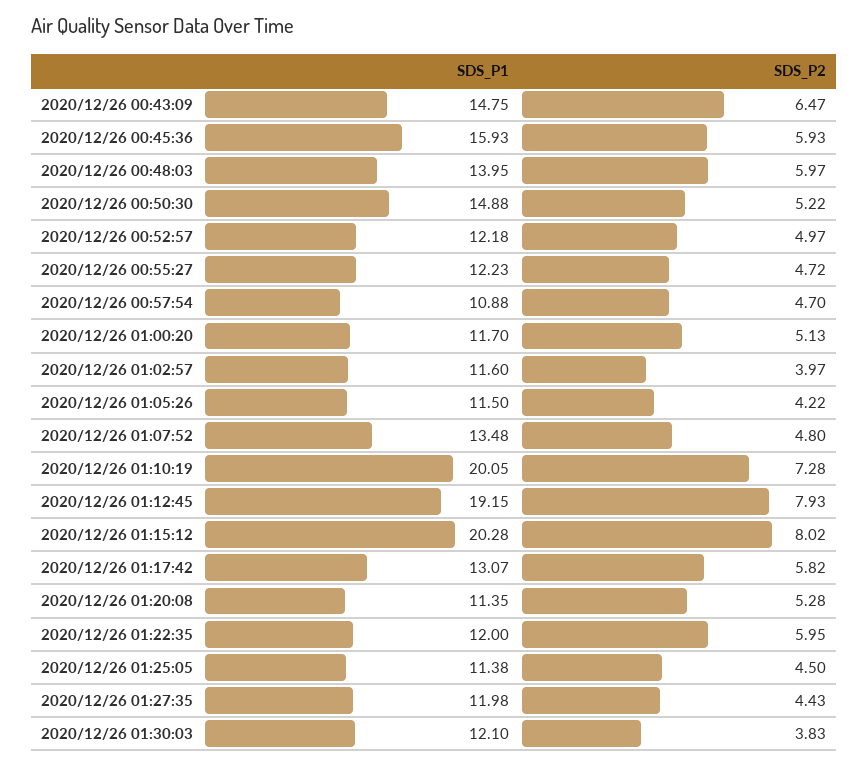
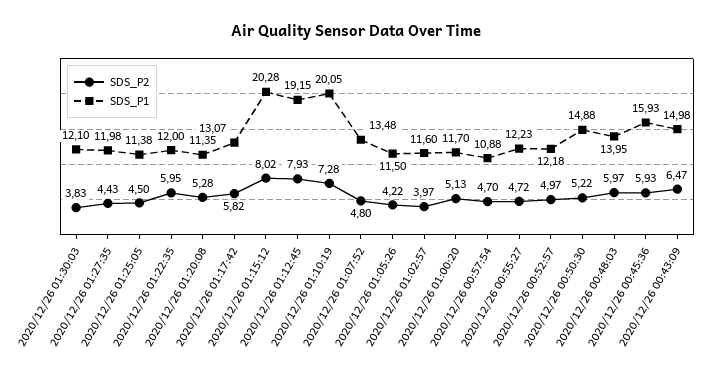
  {
    "SDS_P1": {
-     "2020/12/26 00:43:09": 14.75,
+     "2020/12/26 00:43:09": 14.98,
      "2020/12/26 00:45:36": 15.93,
      "2020/12/26 00:48:03": 13.95,
      "2020/12/26 00:50:30": 14.88,
      "2020/12/26 00:52:57": 12.18,
      "2020/12/26 00:55:27": 12.23,
      "2020/12/26 00:57:54": 10.88,
      "2020/12/26 01:00:20": 11.7,
      "2020/12/26 01:02:57": 11.6,
      "2020/12/26 01:05:26": 11.5,
      "2020/12/26 01:07:52": 13.48,
      "2020/12/26 01:10:19": 20.05,
      "2020/12/26 01:12:45": 19.15,
      "2020/12/26 01:15:12": 20.28,
      "2020/12/26 01:17:42": 13.07,
      "2020/12/26 01:20:08": 11.35,
      "2020/12/26 01:22:35": 12,
      "2020/12/26 01:25:05": 11.38,
      "2020/12/26 01:27:35": 11.98,
      "2020/12/26 01:30:03": 12.1
    },
    "SDS_P2": {
      "2020/12/26 00:43:09": 6.47,
      "2020/12/26 00:45:36": 5.93,
      "2020/12/26 00:48:03": 5.97,
      "2020/12/26 00:50:30": 5.22,
      "2020/12/26 00:52:57": 4.97,
      "2020/12/26 00:55:27": 4.72,
      "2020/12/26 00:57:54": 4.7,
      "2020/12/26 01:00:20": 5.13,
      "2020/12/26 01:02:57": 3.97,
      "2020/12/26 01:05:26": 4.22,
      "2020/12/26 01:07:52": 4.8,
      "2020/12/26 01:10:19": 7.28,
      "2020/12/26 01:12:45": 7.93,
      "2020/12/26 01:15:12": 8.02,
      "2020/12/26 01:17:42": 5.82,
      "2020/12/26 01:20:08": 5.28,
      "2020/12/26 01:22:35": 5.95,
      "2020/12/26 01:25:05": 4.5,
      "2020/12/26 01:27:35": 4.43,
      "2020/12/26 01:30:03": 3.83
    }
  }

